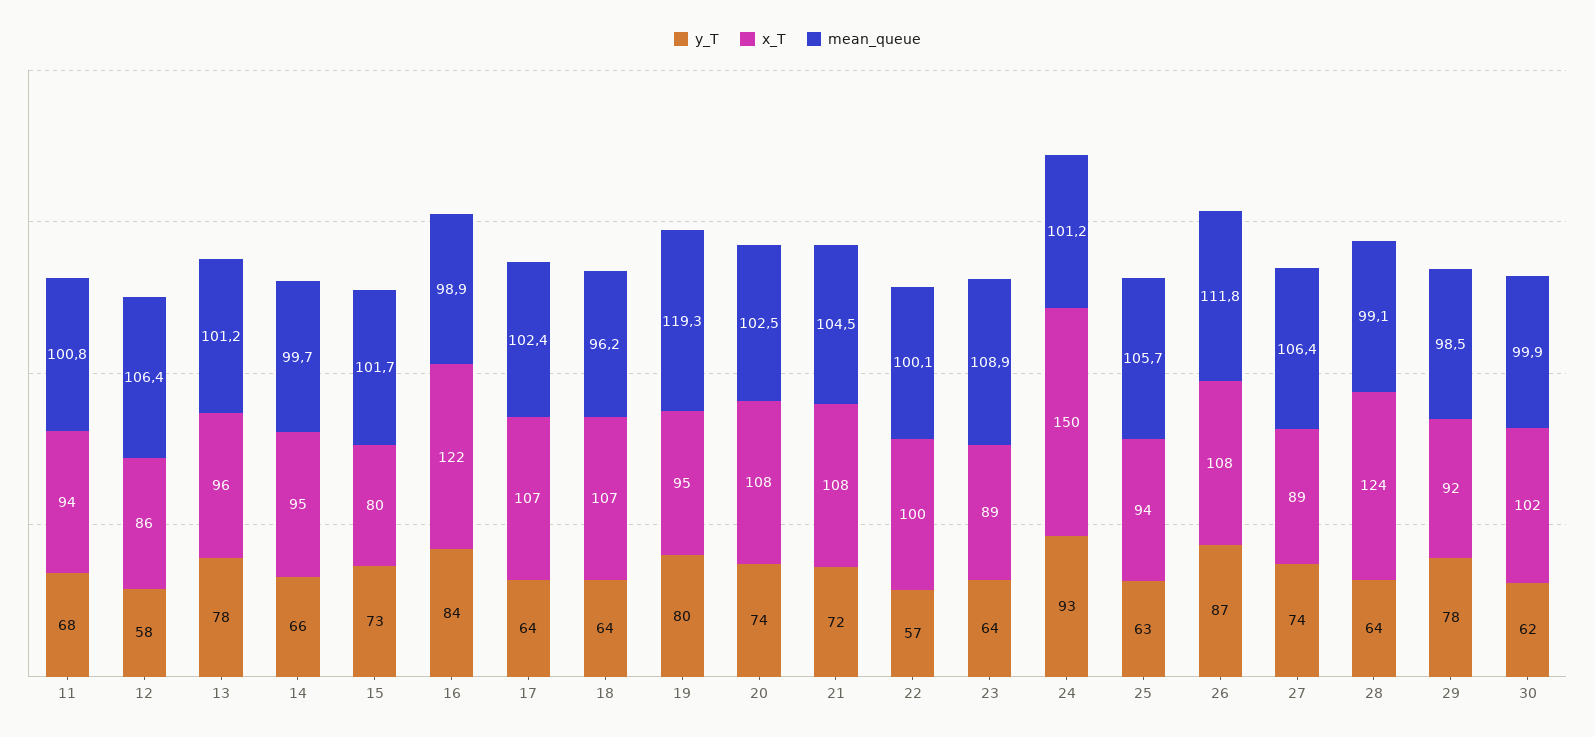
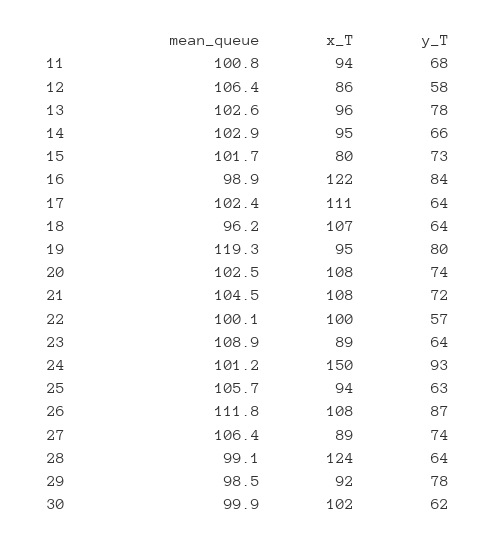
  {
    "y_T": {
      "11": 68,
      "12": 58,
      "13": 78,
      "14": 66,
      "15": 73,
      "16": 84,
      "17": 64,
      "18": 64,
      "19": 80,
      "20": 74,
      "21": 72,
      "22": 57,
      "23": 64,
      "24": 93,
      "25": 63,
      "26": 87,
      "27": 74,
      "28": 64,
      "29": 78,
      "30": 62
    },
    "x_T": {
      "11": 94,
      "12": 86,
      "13": 96,
      "14": 95,
      "15": 80,
      "16": 122,
-     "17": 107,
+     "17": 111,
      "18": 107,
      "19": 95,
      "20": 108,
      "21": 108,
      "22": 100,
      "23": 89,
      "24": 150,
      "25": 94,
      "26": 108,
      "27": 89,
      "28": 124,
      "29": 92,
      "30": 102
    },
    "mean_queue": {
      "11": 100.8,
      "12": 106.4,
-     "13": 101.2,
+     "13": 102.6,
-     "14": 99.7,
+     "14": 102.9,
      "15": 101.7,
      "16": 98.9,
      "17": 102.4,
      "18": 96.2,
      "19": 119.3,
      "20": 102.5,
      "21": 104.5,
      "22": 100.1,
      "23": 108.9,
      "24": 101.2,
      "25": 105.7,
      "26": 111.8,
      "27": 106.4,
      "28": 99.1,
      "29": 98.5,
      "30": 99.9
    }
  }

